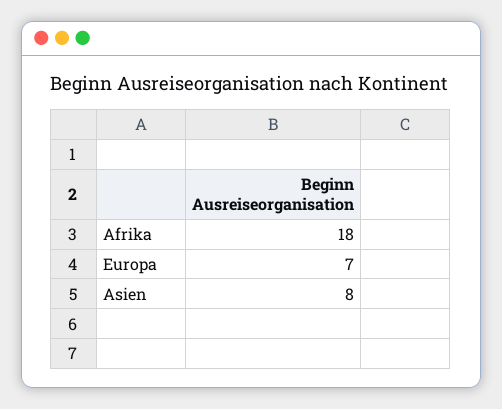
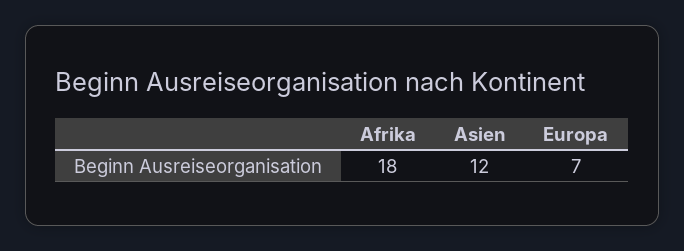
  {
    "Afrika": 18,
    "Europa": 7,
-   "Asien": 8
+   "Asien": 12
  }

